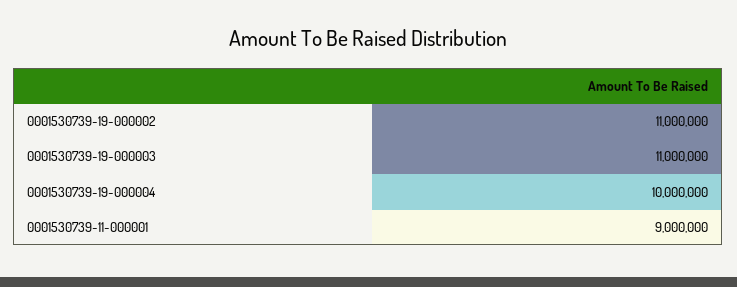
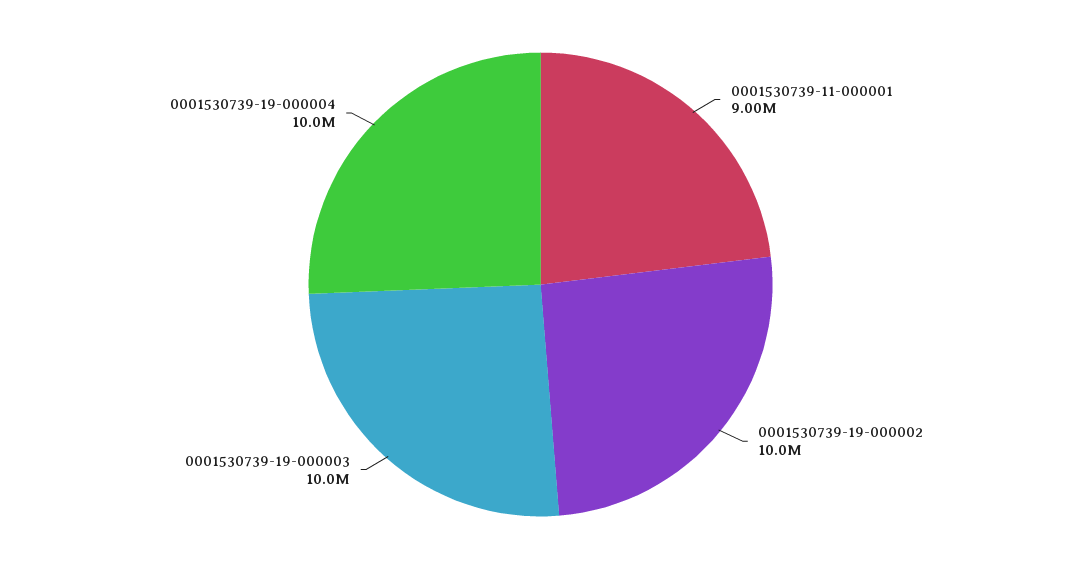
  {
-   "0001530739-19-000002": 11000000,
+   "0001530739-19-000002": 10000000,
-   "0001530739-19-000003": 11000000,
+   "0001530739-19-000003": 10000000,
    "0001530739-19-000004": 10000000,
    "0001530739-11-000001": 9000000
  }

